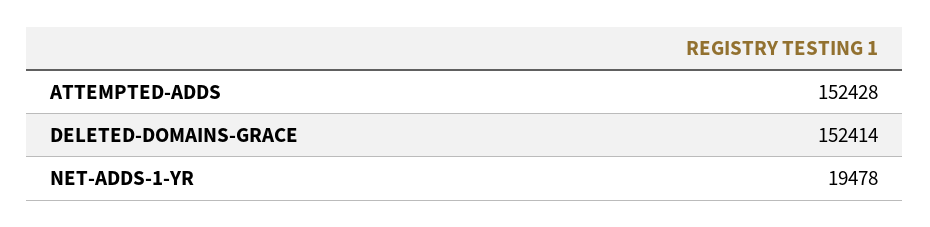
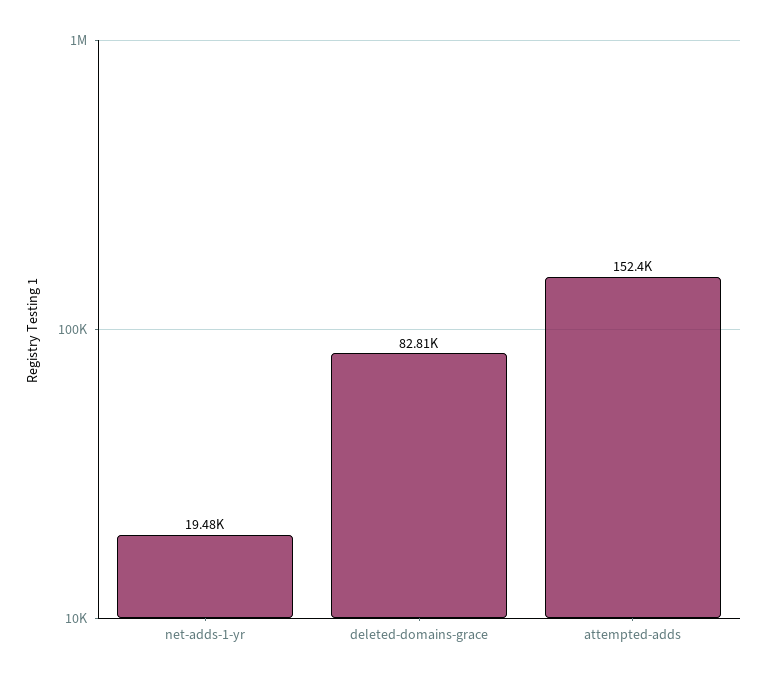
  {
    "ATTEMPTED-ADDS": 152428,
-   "DELETED-DOMAINS-GRACE": 152414,
+   "DELETED-DOMAINS-GRACE": 82810,
    "NET-ADDS-1-YR": 19478
  }

